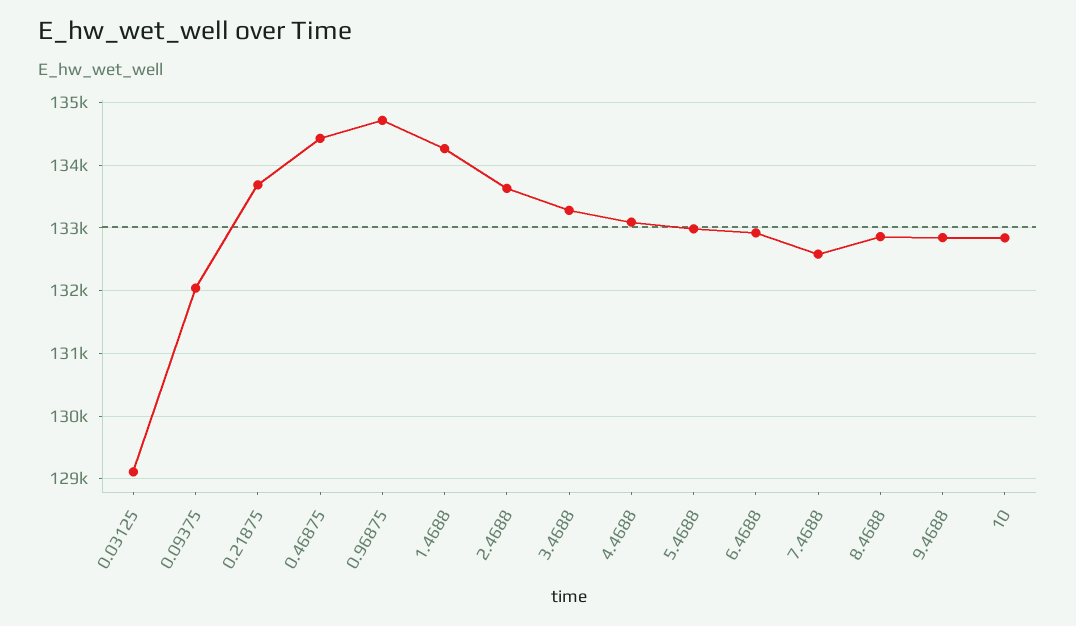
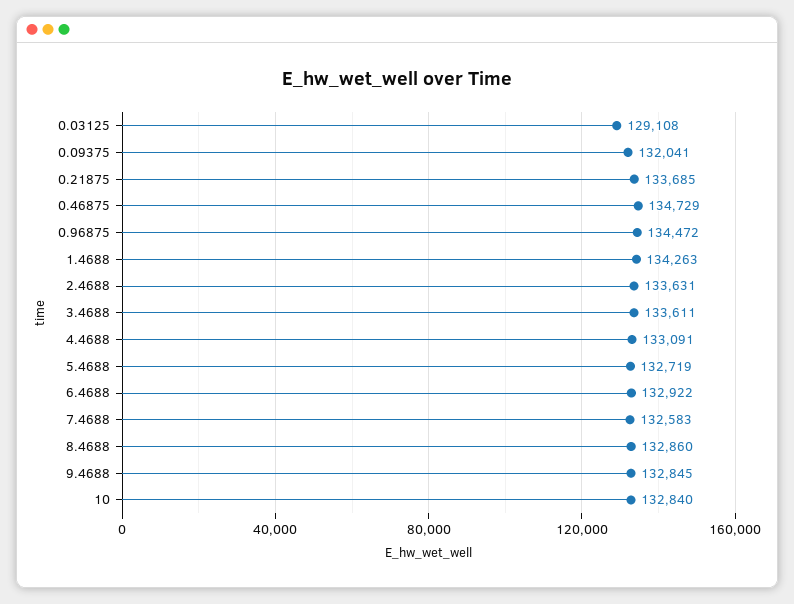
  {
    "0.03125": 129108,
    "0.09375": 132041,
    "0.21875": 133685,
-   "0.46875": 134400,
+   "0.46875": 134729,
-   "0.96875": 134700,
+   "0.96875": 134472,
    "1.4688": 134263,
    "2.4688": 133631,
-   "3.4688": 133300,
+   "3.4688": 133611,
    "4.4688": 133091,
-   "5.4688": 133000,
+   "5.4688": 132719,
    "6.4688": 132922,
    "7.4688": 132583,
    "8.4688": 132860,
    "9.4688": 132845,
    "10": 132840
  }

